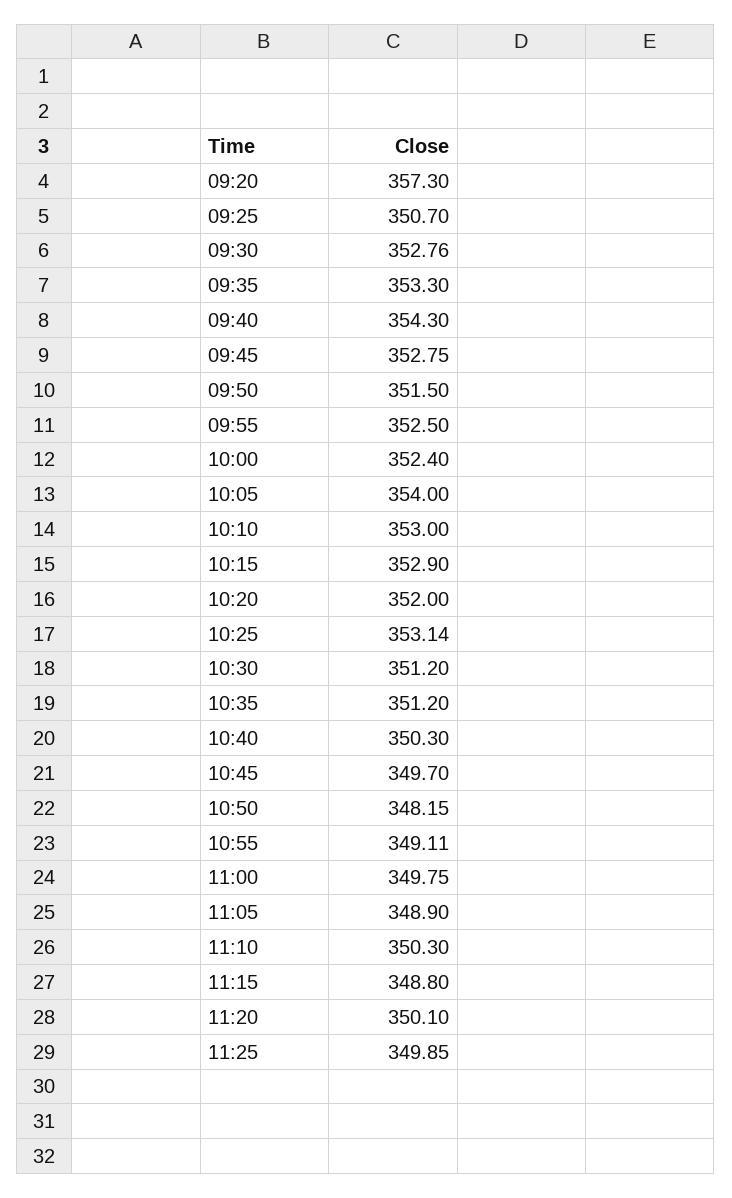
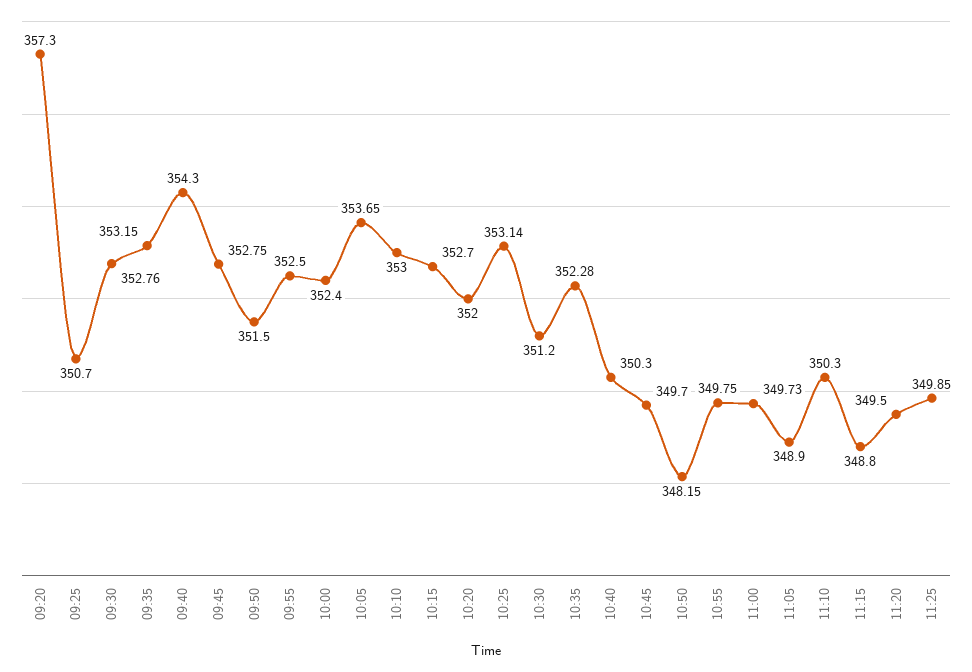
  {
    "09:20": 357.3,
    "09:25": 350.7,
    "09:30": 352.76,
-   "09:35": 353.3,
+   "09:35": 353.15,
    "09:40": 354.3,
    "09:45": 352.75,
    "09:50": 351.5,
    "09:55": 352.5,
    "10:00": 352.4,
-   "10:05": 354,
+   "10:05": 353.65,
    "10:10": 353,
-   "10:15": 352.9,
+   "10:15": 352.7,
    "10:20": 352,
    "10:25": 353.14,
    "10:30": 351.2,
-   "10:35": 351.2,
+   "10:35": 352.28,
    "10:40": 350.3,
    "10:45": 349.7,
    "10:50": 348.15,
-   "10:55": 349.11,
+   "10:55": 349.75,
-   "11:00": 349.75,
+   "11:00": 349.73,
    "11:05": 348.9,
    "11:10": 350.3,
    "11:15": 348.8,
-   "11:20": 350.1,
+   "11:20": 349.5,
    "11:25": 349.85
  }

